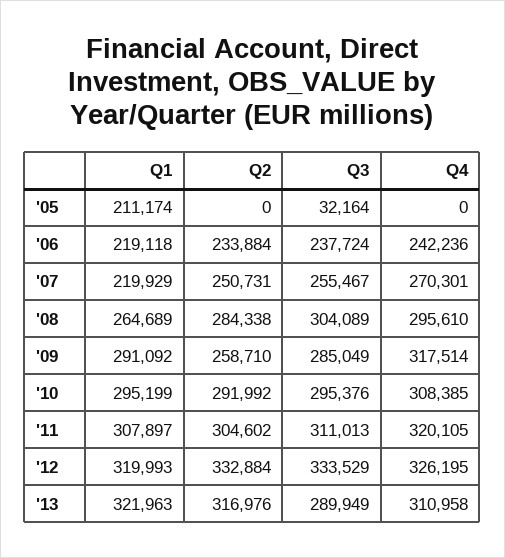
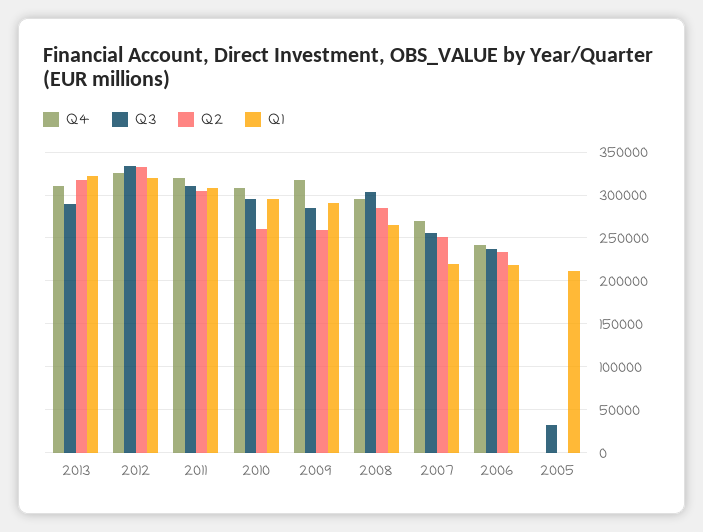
  {
    "Q1": {
      "'05": 211174,
      "'06": 219118,
      "'07": 219929,
      "'08": 264689,
      "'09": 291092,
      "'10": 295199,
      "'11": 307897,
      "'12": 319993,
      "'13": 321963
    },
    "Q2": {
      "'05": 0,
      "'06": 233884,
      "'07": 250731,
      "'08": 284338,
      "'09": 258710,
-     "'10": 291992,
+     "'10": 260000,
      "'11": 304602,
      "'12": 332884,
      "'13": 316976
    },
    "Q3": {
      "'05": 32164,
      "'06": 237724,
      "'07": 255467,
      "'08": 304089,
      "'09": 285049,
      "'10": 295376,
      "'11": 311013,
      "'12": 333529,
      "'13": 289949
    },
    "Q4": {
      "'05": 0,
      "'06": 242236,
      "'07": 270301,
      "'08": 295610,
      "'09": 317514,
      "'10": 308385,
      "'11": 320105,
      "'12": 326195,
      "'13": 310958
    }
  }

